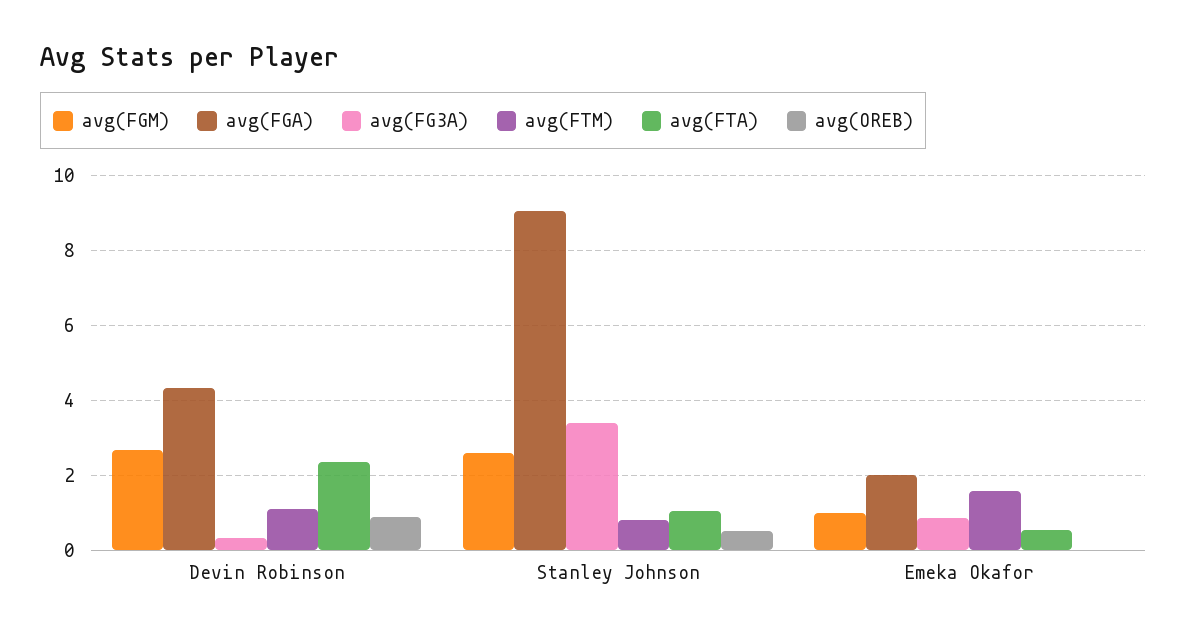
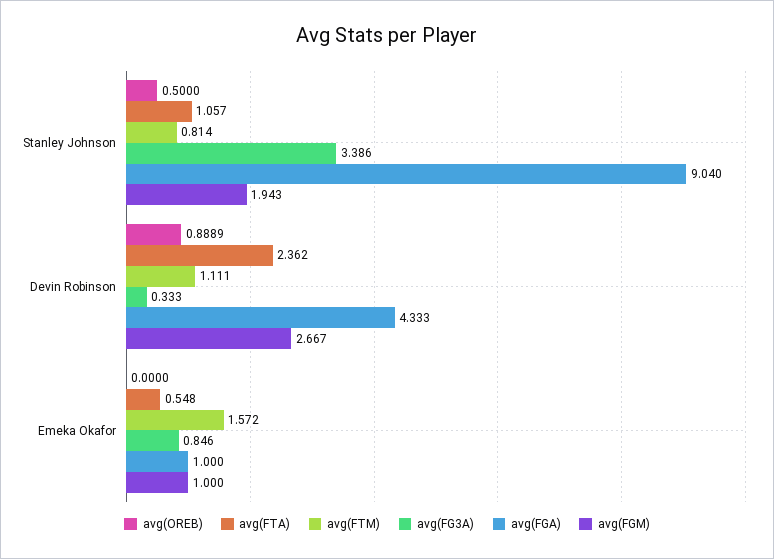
  {
    "avg(FGM)": {
      "Devin Robinson": 2.667,
-     "Stanley Johnson": 2.6,
+     "Stanley Johnson": 1.943,
      "Emeka Okafor": 1
    },
    "avg(FGA)": {
      "Devin Robinson": 4.333,
      "Stanley Johnson": 9.04,
-     "Emeka Okafor": 2
+     "Emeka Okafor": 1
    },
    "avg(FG3A)": {
      "Devin Robinson": 0.333,
      "Stanley Johnson": 3.386,
      "Emeka Okafor": 0.846
    },
    "avg(FTM)": {
      "Devin Robinson": 1.111,
      "Stanley Johnson": 0.814,
      "Emeka Okafor": 1.572
    },
    "avg(FTA)": {
      "Devin Robinson": 2.362,
      "Stanley Johnson": 1.057,
      "Emeka Okafor": 0.548
    },
    "avg(OREB)": {
      "Devin Robinson": 0.8889,
      "Stanley Johnson": 0.5,
      "Emeka Okafor": 0
    }
  }

